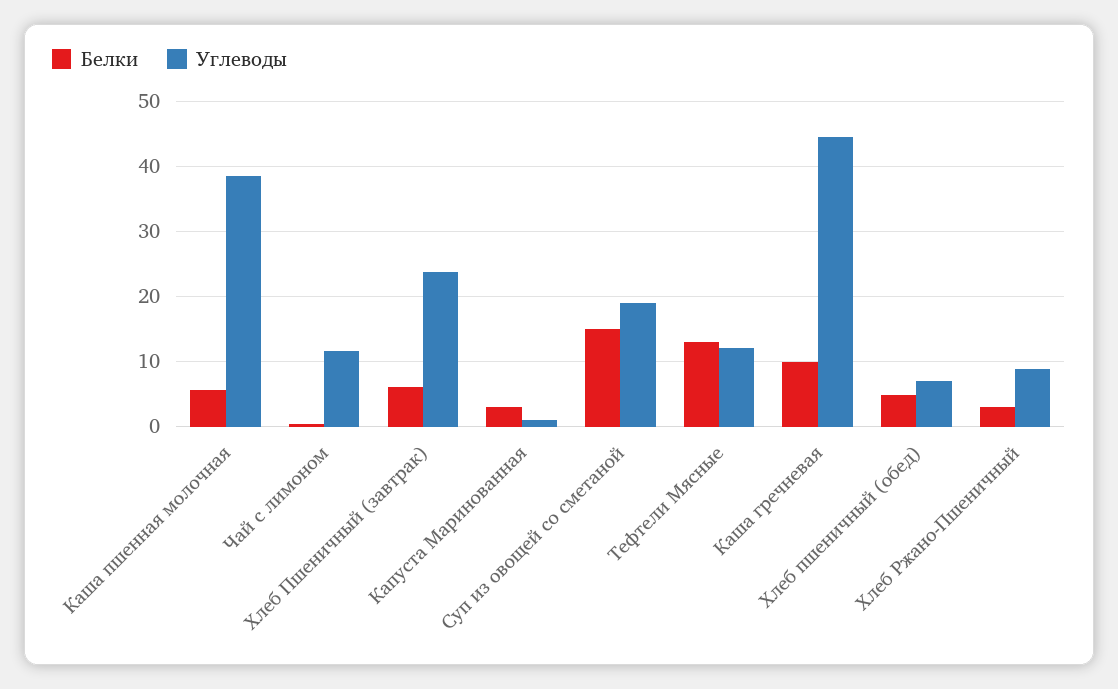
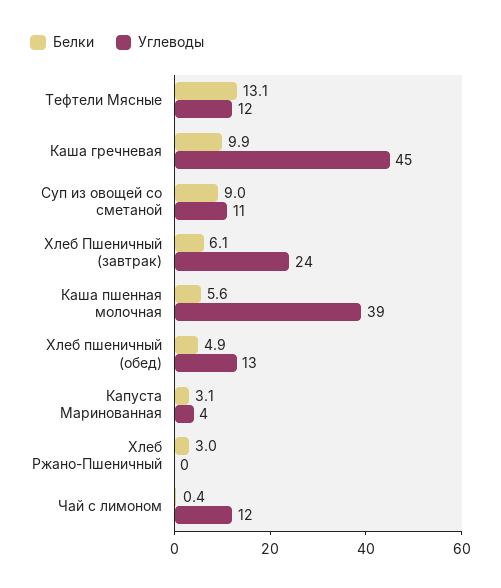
  {
    "Белки": {
      "Каша пшенная молочная": 5.6,
      "Чай с лимоном": 0.4,
      "Хлеб Пшеничный (завтрак)": 6.1,
      "Капуста Маринованная": 3.1,
-     "Суп из овощей со сметаной": 15,
+     "Суп из овощей со сметаной": 9,
      "Тефтели Мясные": 13.1,
      "Каша гречневая": 9.9,
      "Хлеб пшеничный (обед)": 4.9,
      "Хлеб Ржано-Пшеничный": 3
    },
    "Углеводы": {
      "Каша пшенная молочная": 39,
      "Чай с лимоном": 12,
      "Хлеб Пшеничный (завтрак)": 24,
-     "Капуста Маринованная": 1,
+     "Капуста Маринованная": 4,
-     "Суп из овощей со сметаной": 19,
+     "Суп из овощей со сметаной": 11,
      "Тефтели Мясные": 12,
      "Каша гречневая": 45,
-     "Хлеб пшеничный (обед)": 7,
+     "Хлеб пшеничный (обед)": 13,
-     "Хлеб Ржано-Пшеничный": 9
+     "Хлеб Ржано-Пшеничный": 0
    }
  }

